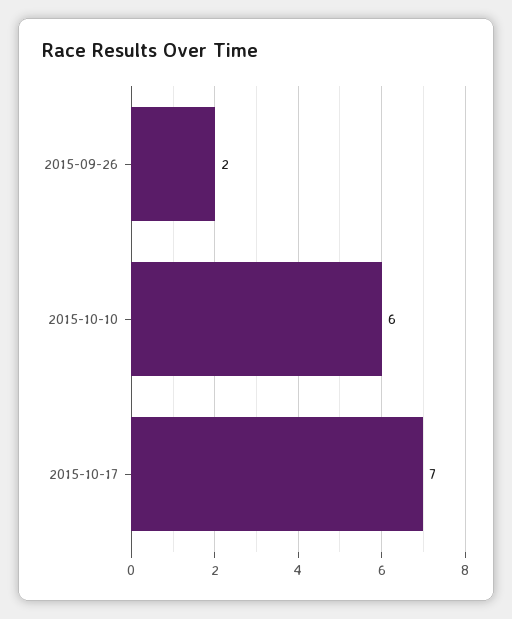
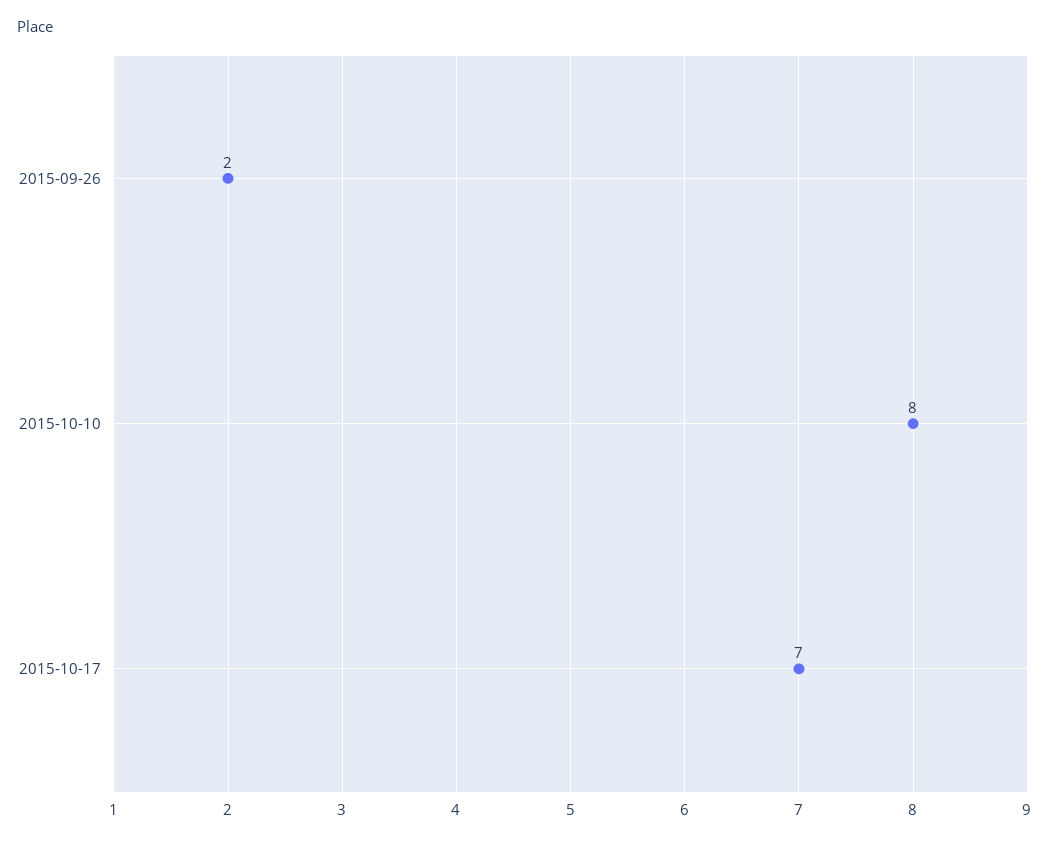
  {
    "2015-09-26": 2,
-   "2015-10-10": 6,
+   "2015-10-10": 8,
    "2015-10-17": 7
  }

